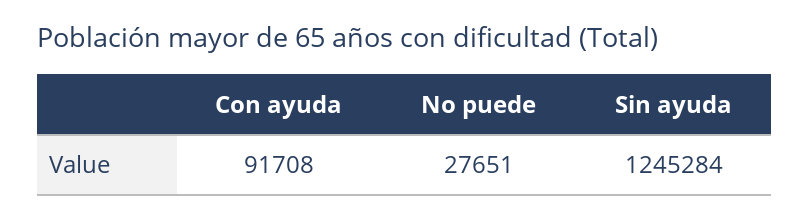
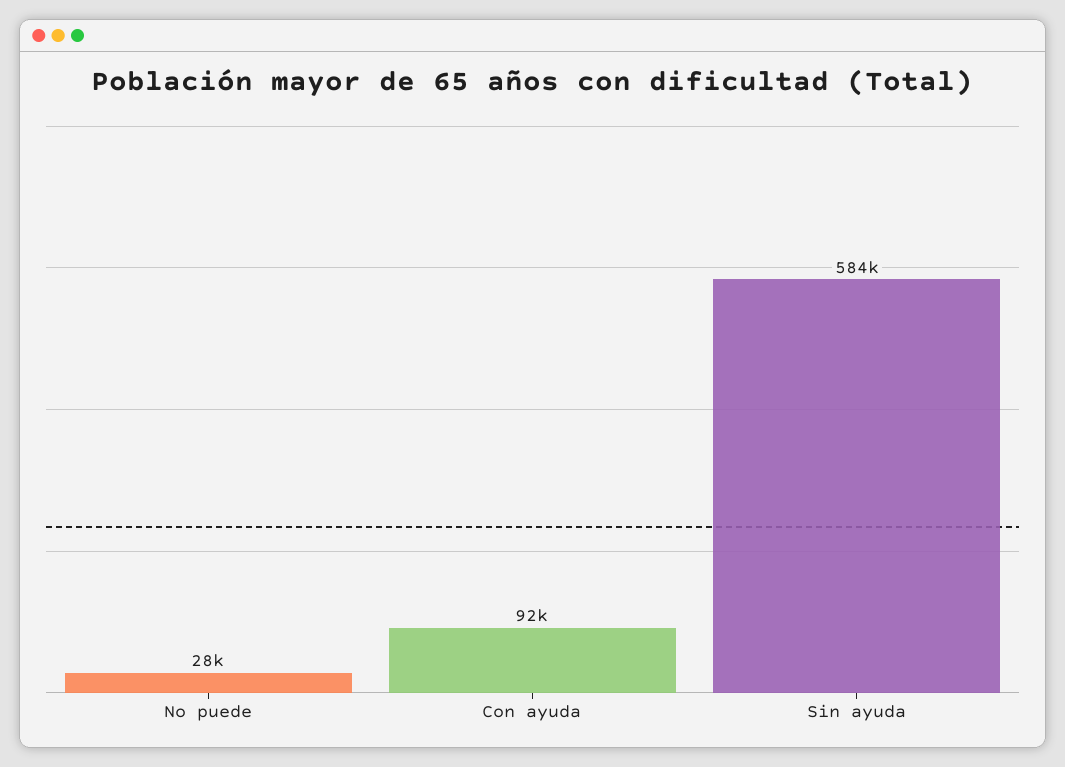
  {
    "Con ayuda": 91708,
    "No puede": 27651,
-   "Sin ayuda": 1245284
+   "Sin ayuda": 584000
  }

